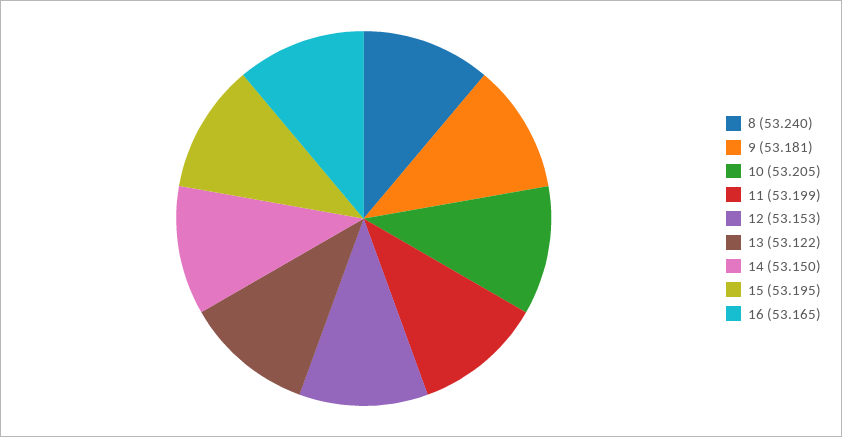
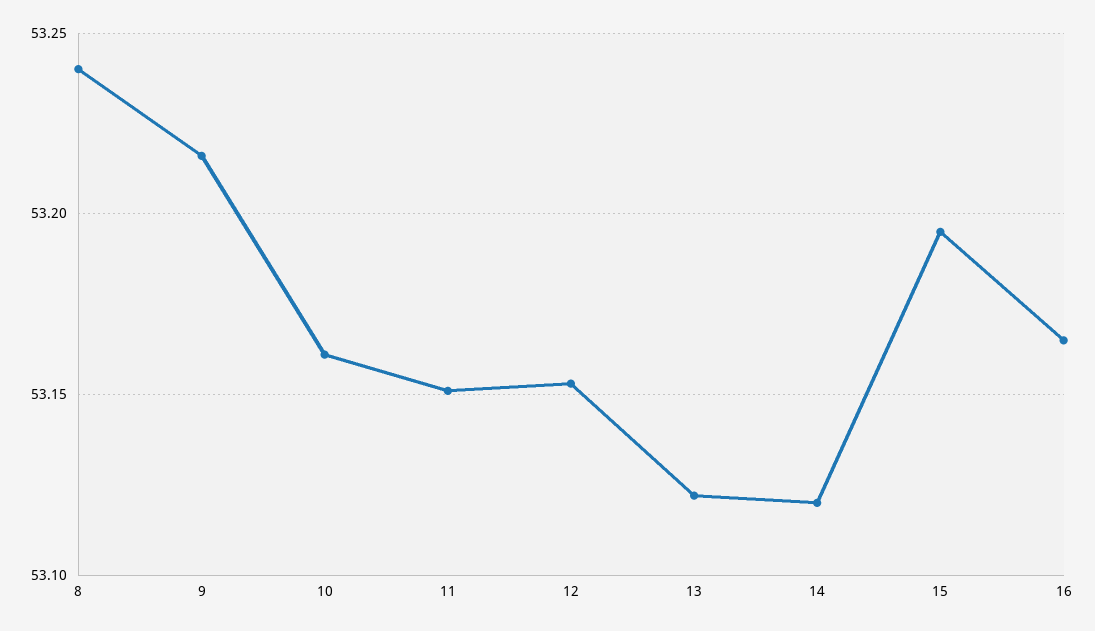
  {
    "8": 53.24,
-   "9": 53.181,
+   "9": 53.215,
-   "10": 53.205,
+   "10": 53.16,
-   "11": 53.199,
+   "11": 53.15,
    "12": 53.153,
    "13": 53.122,
-   "14": 53.15,
+   "14": 53.12,
    "15": 53.195,
    "16": 53.165
  }

